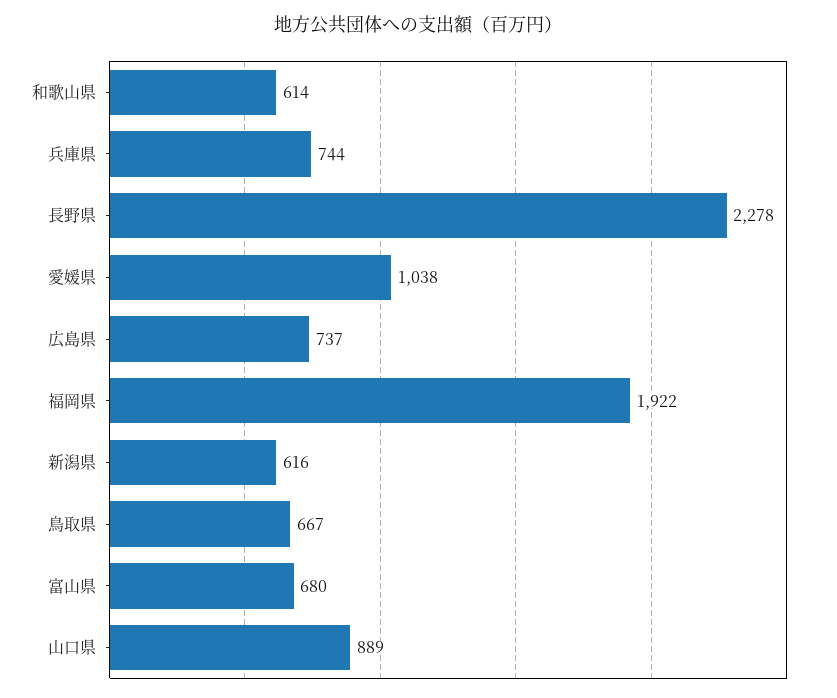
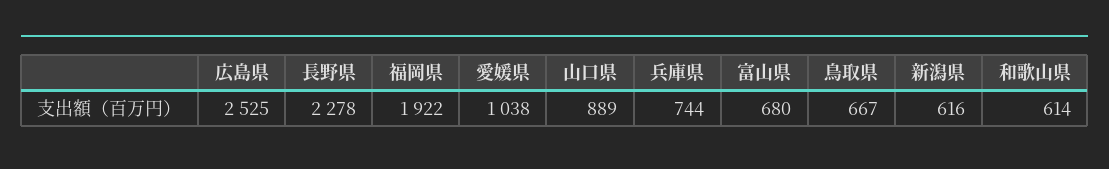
  {
    "和歌山県": 614,
    "兵庫県": 744,
    "長野県": 2278,
    "愛媛県": 1038,
-   "広島県": 737,
+   "広島県": 2525,
    "福岡県": 1922,
    "新潟県": 616,
    "鳥取県": 667,
    "富山県": 680,
    "山口県": 889
  }

